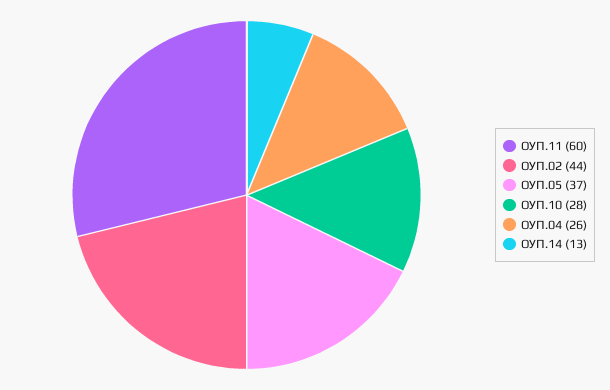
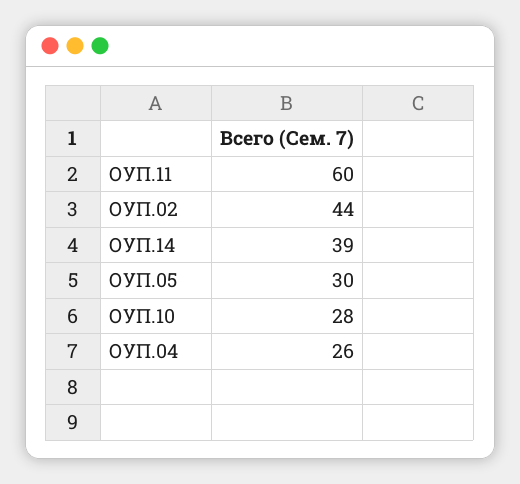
  {
    "ОУП.11": 60,
    "ОУП.02": 44,
-   "ОУП.05": 37,
+   "ОУП.05": 30,
    "ОУП.10": 28,
    "ОУП.04": 26,
-   "ОУП.14": 13
+   "ОУП.14": 39
  }

